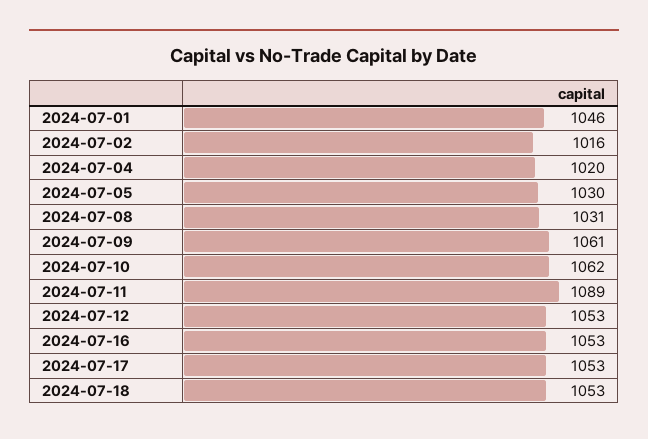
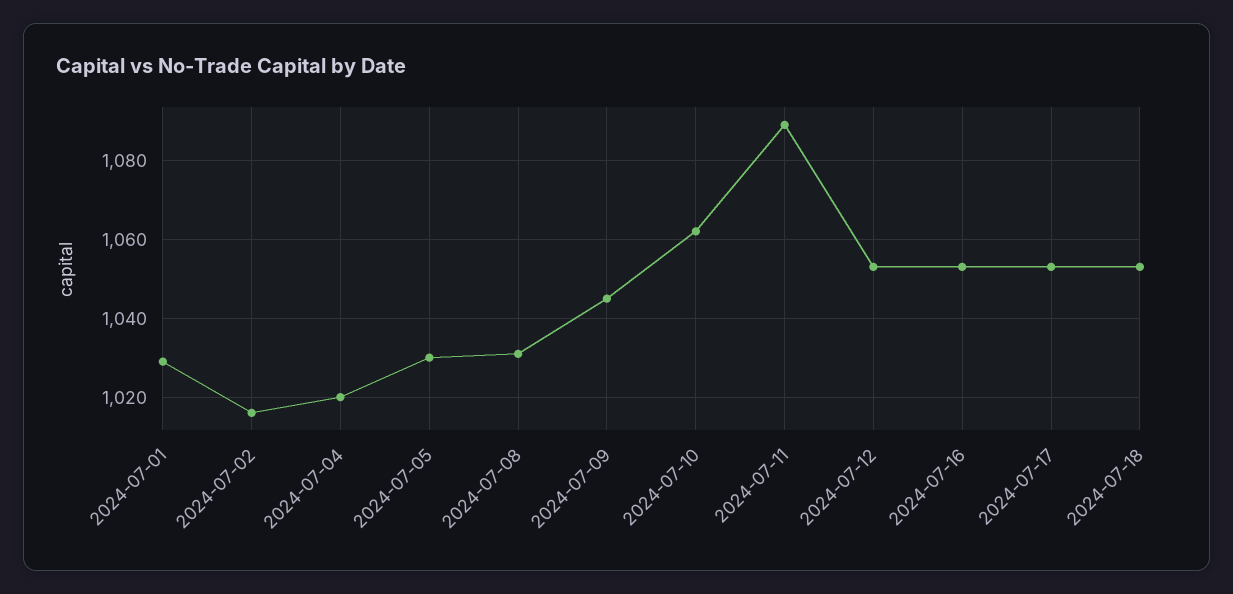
  {
-   "2024-07-01": 1046,
+   "2024-07-01": 1030,
    "2024-07-02": 1016,
    "2024-07-04": 1020,
    "2024-07-05": 1030,
    "2024-07-08": 1031,
-   "2024-07-09": 1061,
+   "2024-07-09": 1045,
    "2024-07-10": 1062,
    "2024-07-11": 1089,
    "2024-07-12": 1053,
    "2024-07-16": 1053,
    "2024-07-17": 1053,
    "2024-07-18": 1053
  }

